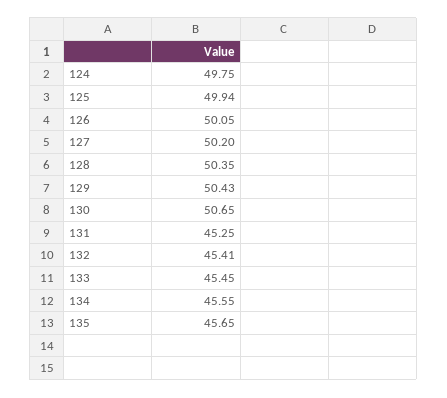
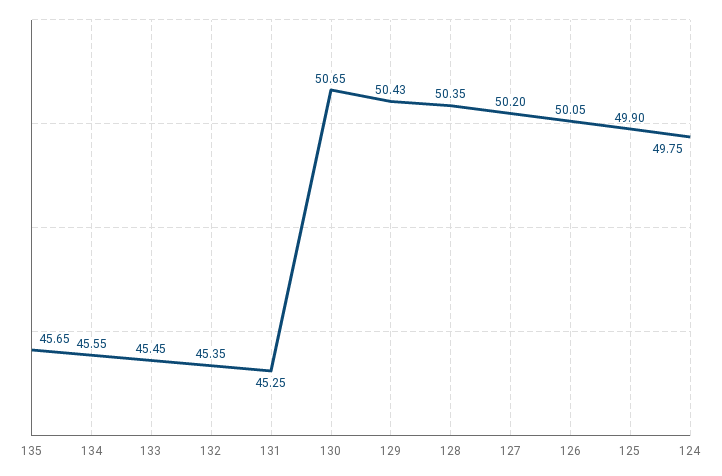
  {
    "124": 49.75,
-   "125": 49.94,
+   "125": 49.9,
    "126": 50.05,
    "127": 50.2,
    "128": 50.35,
    "129": 50.43,
    "130": 50.65,
    "131": 45.25,
-   "132": 45.41,
+   "132": 45.35,
    "133": 45.45,
    "134": 45.55,
    "135": 45.65
  }

